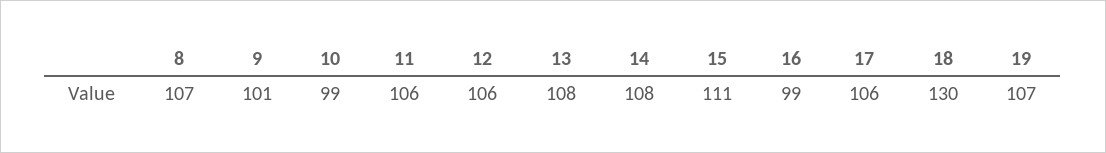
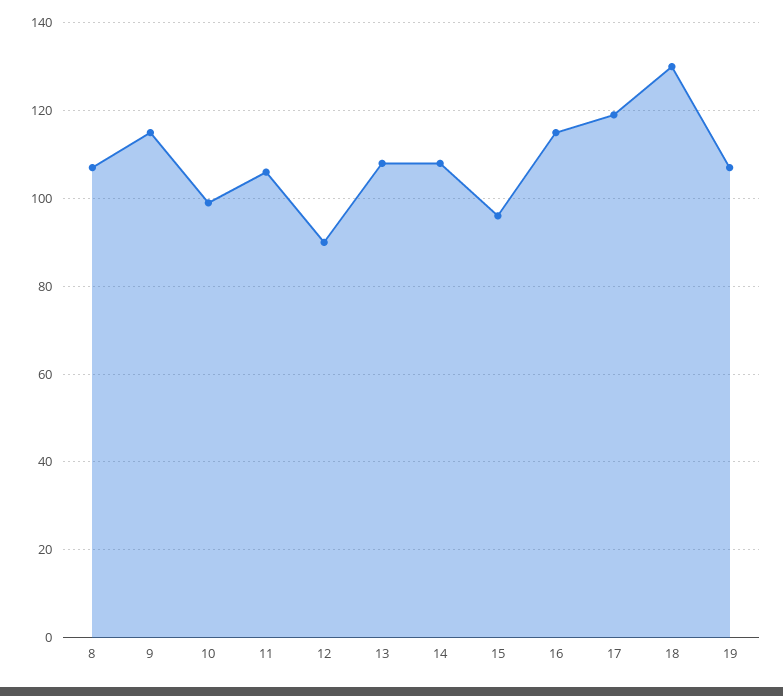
  {
    "8": 107,
-   "9": 101,
+   "9": 115,
    "10": 99,
    "11": 106,
-   "12": 106,
+   "12": 90,
    "13": 108,
    "14": 108,
-   "15": 111,
+   "15": 95,
-   "16": 99,
+   "16": 115,
-   "17": 106,
+   "17": 120,
    "18": 130,
    "19": 107
  }

